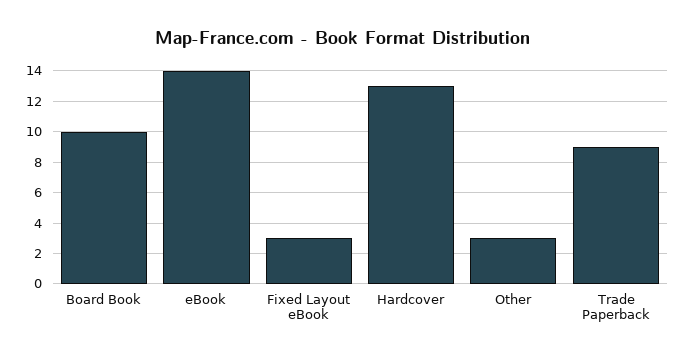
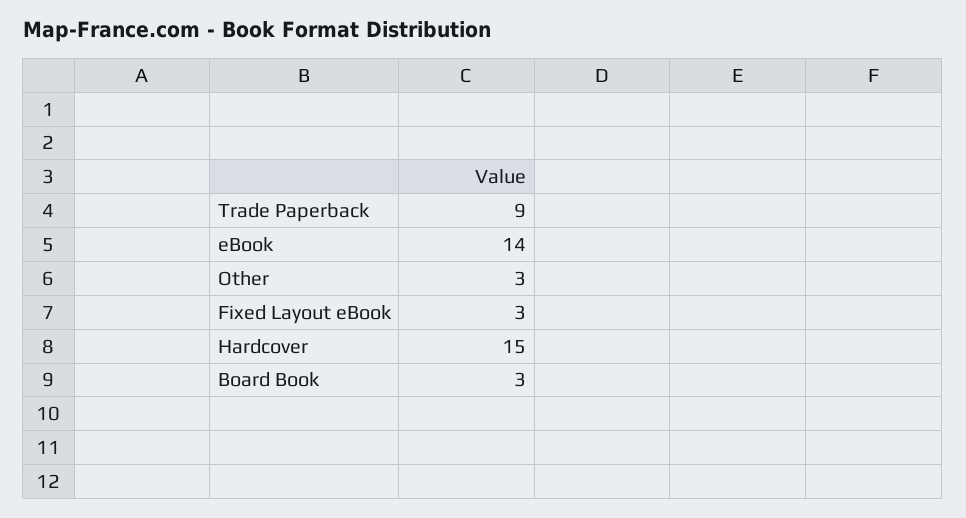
  {
-   "Board Book": 10,
+   "Board Book": 3,
    "eBook": 14,
    "Fixed Layout eBook": 3,
-   "Hardcover": 13,
+   "Hardcover": 15,
    "Other": 3,
    "Trade Paperback": 9
  }

